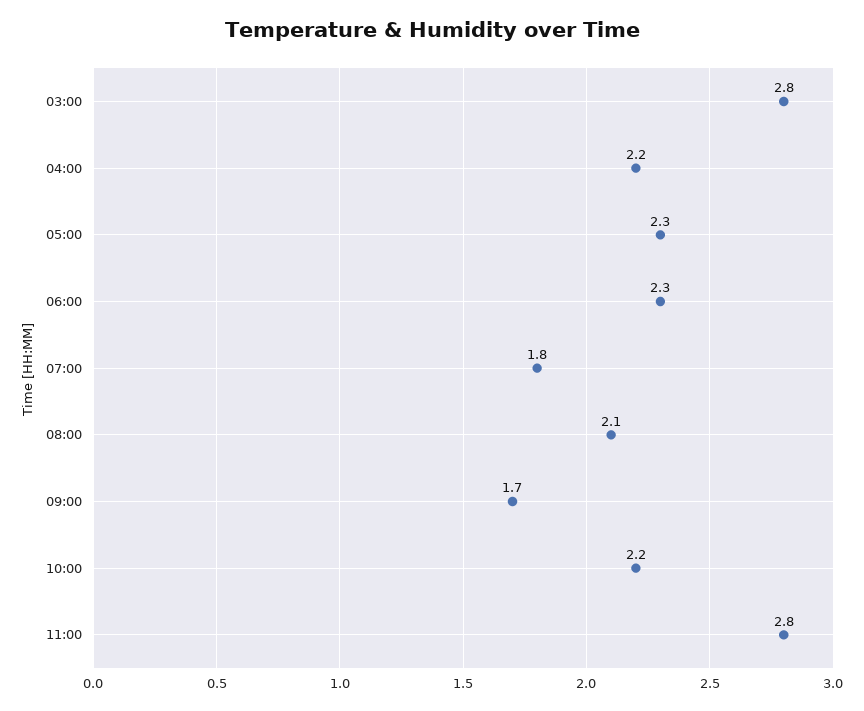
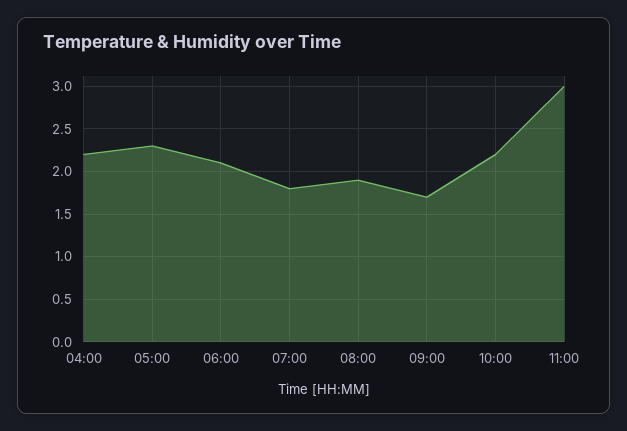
  {
-   "03:00": 2.8,
    "04:00": 2.2,
    "05:00": 2.3,
-   "06:00": 2.3,
+   "06:00": 2.1,
    "07:00": 1.8,
-   "08:00": 2.1,
+   "08:00": 1.9,
    "09:00": 1.7,
    "10:00": 2.2,
-   "11:00": 2.8
+   "11:00": 3
  }

